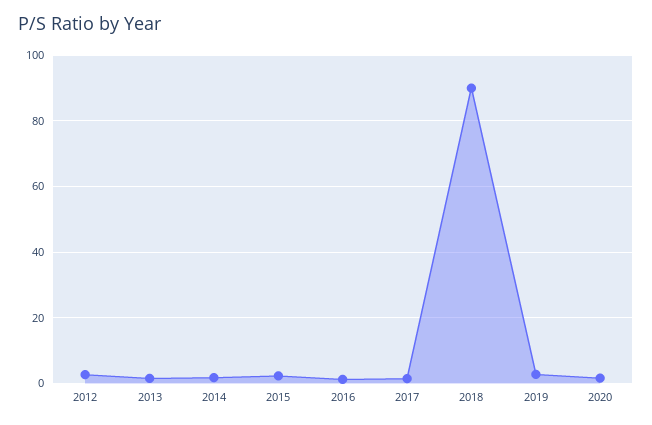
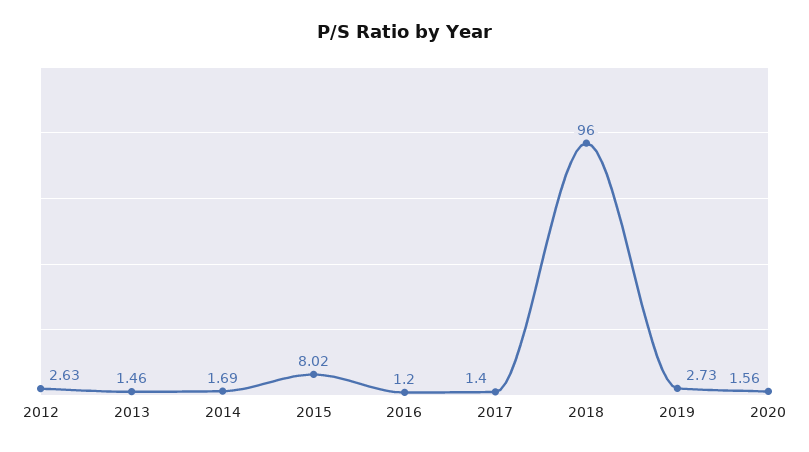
  {
    "2012": 2.63,
    "2013": 1.46,
    "2014": 1.69,
-   "2015": 2,
+   "2015": 8.02,
    "2016": 1.2,
    "2017": 1.4,
-   "2018": 90,
+   "2018": 96,
    "2019": 2.73,
    "2020": 1.56
  }

